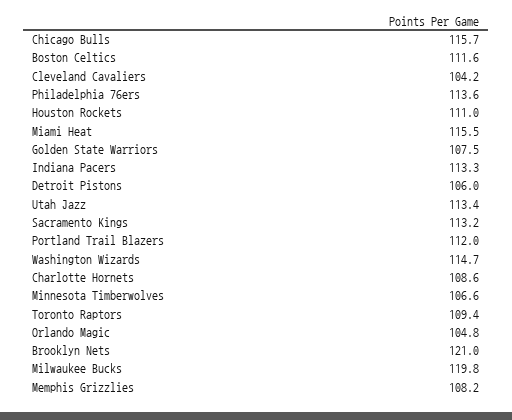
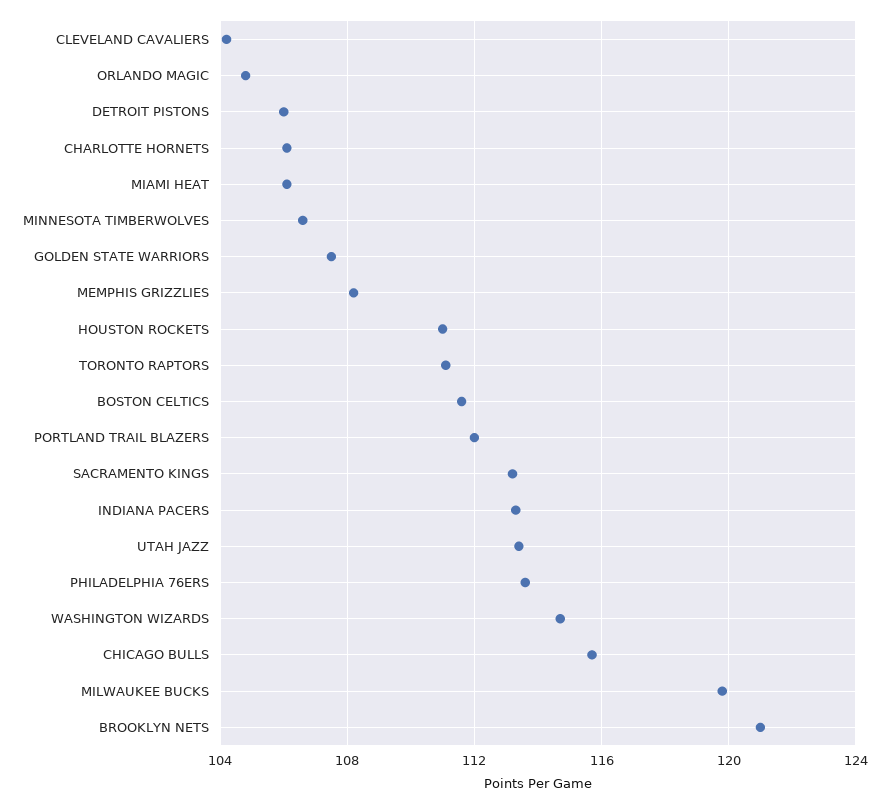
  {
    "Chicago Bulls": 115.7,
    "Boston Celtics": 111.6,
    "Cleveland Cavaliers": 104.2,
    "Philadelphia 76ers": 113.6,
    "Houston Rockets": 111,
-   "Miami Heat": 115.5,
+   "Miami Heat": 106,
    "Golden State Warriors": 107.5,
    "Indiana Pacers": 113.3,
    "Detroit Pistons": 106,
    "Utah Jazz": 113.4,
    "Sacramento Kings": 113.2,
    "Portland Trail Blazers": 112,
    "Washington Wizards": 114.7,
-   "Charlotte Hornets": 108.6,
+   "Charlotte Hornets": 106,
    "Minnesota Timberwolves": 106.6,
-   "Toronto Raptors": 109.4,
+   "Toronto Raptors": 111,
    "Orlando Magic": 104.8,
    "Brooklyn Nets": 121,
    "Milwaukee Bucks": 119.8,
    "Memphis Grizzlies": 108.2
  }

